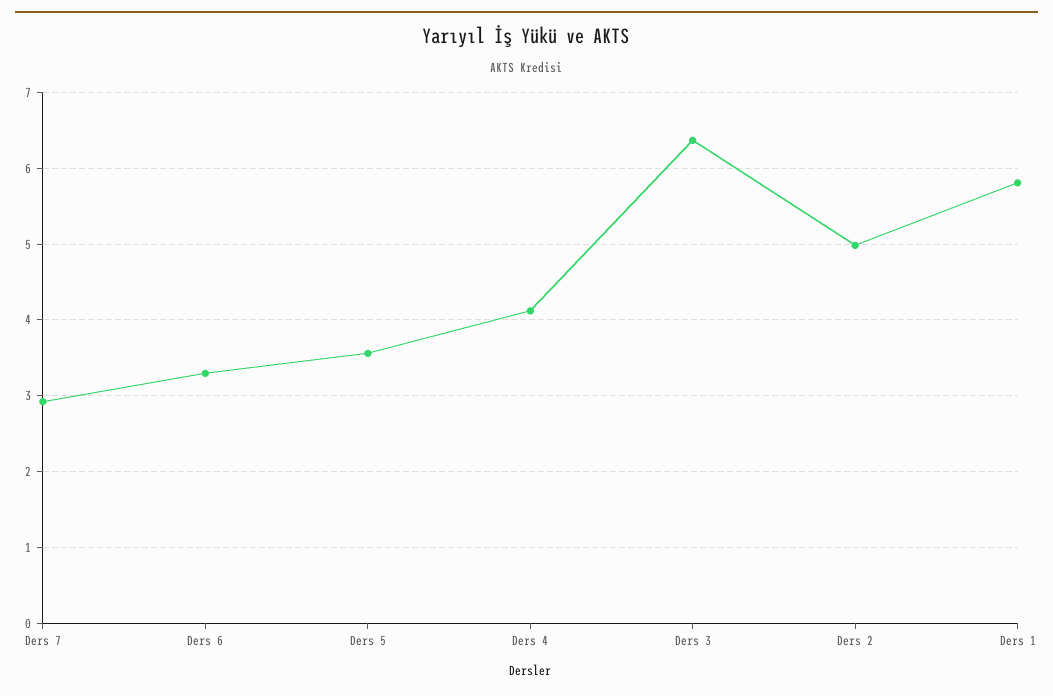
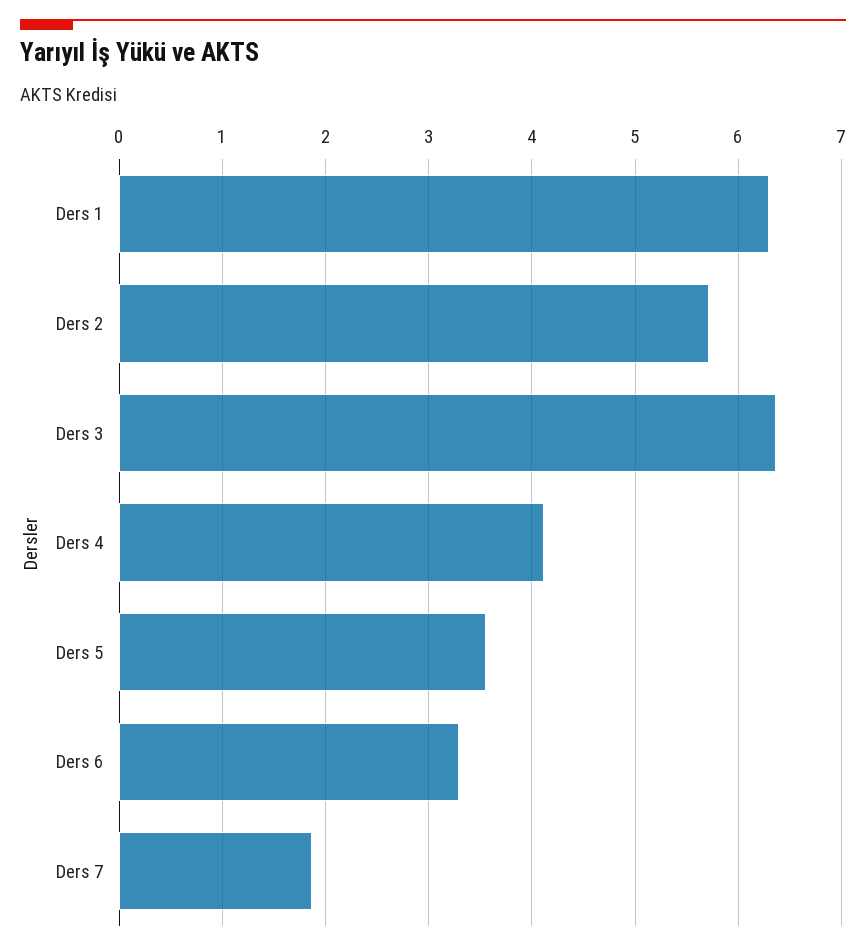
  {
-   "Ders 7": 2.9,
+   "Ders 7": 1.9,
    "Ders 6": 3.3,
    "Ders 5": 3.6,
    "Ders 4": 4.1,
    "Ders 3": 6.4,
-   "Ders 2": 5,
+   "Ders 2": 5.7,
-   "Ders 1": 5.8
+   "Ders 1": 6.3
  }

